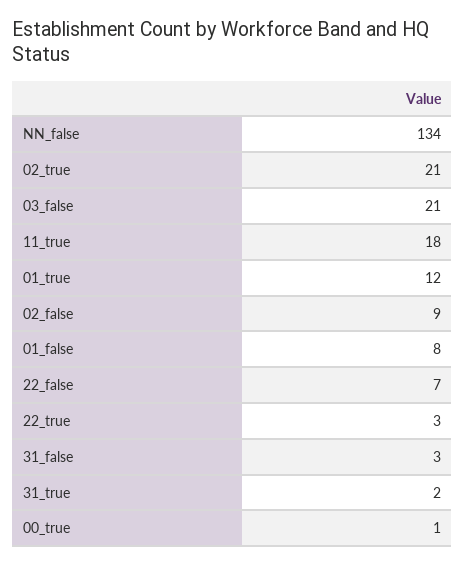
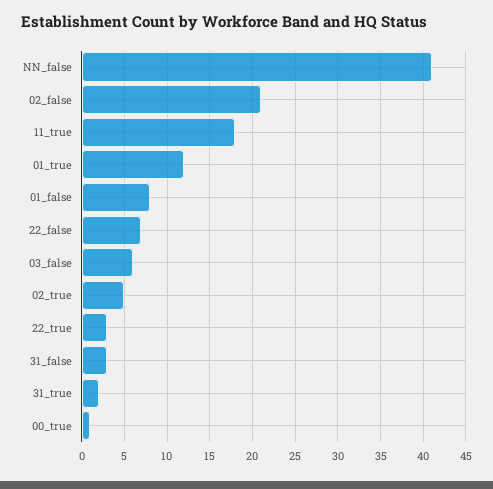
  {
-   "NN_false": 134,
+   "NN_false": 41,
-   "02_true": 21,
+   "02_true": 5,
-   "03_false": 21,
+   "03_false": 6,
    "11_true": 18,
    "01_true": 12,
-   "02_false": 9,
+   "02_false": 21,
    "01_false": 8,
    "22_false": 7,
    "22_true": 3,
    "31_false": 3,
    "31_true": 2,
    "00_true": 1
  }

